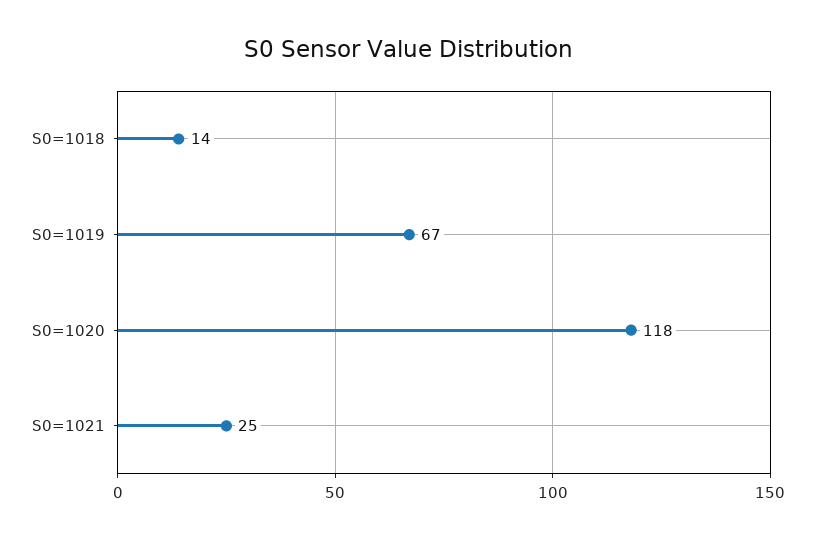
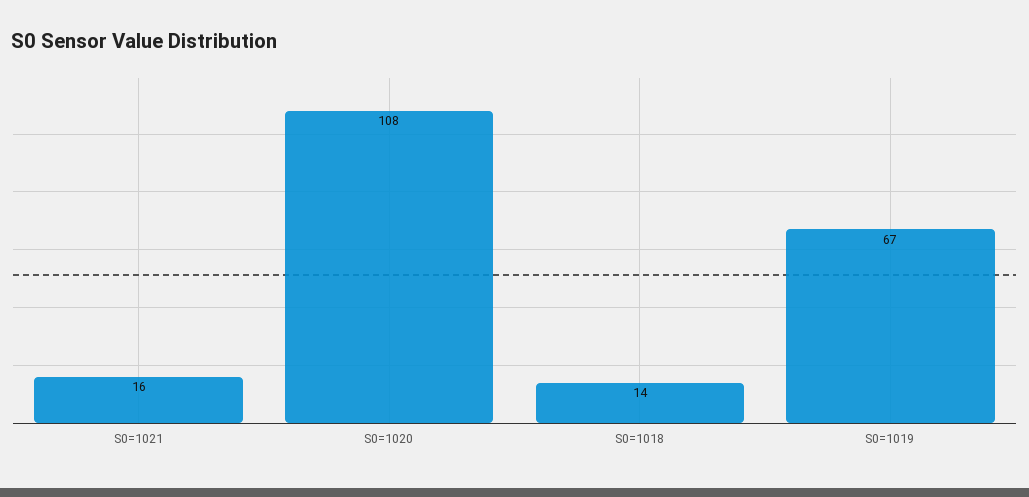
  {
    "S0=1018": 14,
    "S0=1019": 67,
-   "S0=1020": 118,
+   "S0=1020": 108,
-   "S0=1021": 25
+   "S0=1021": 16
  }

